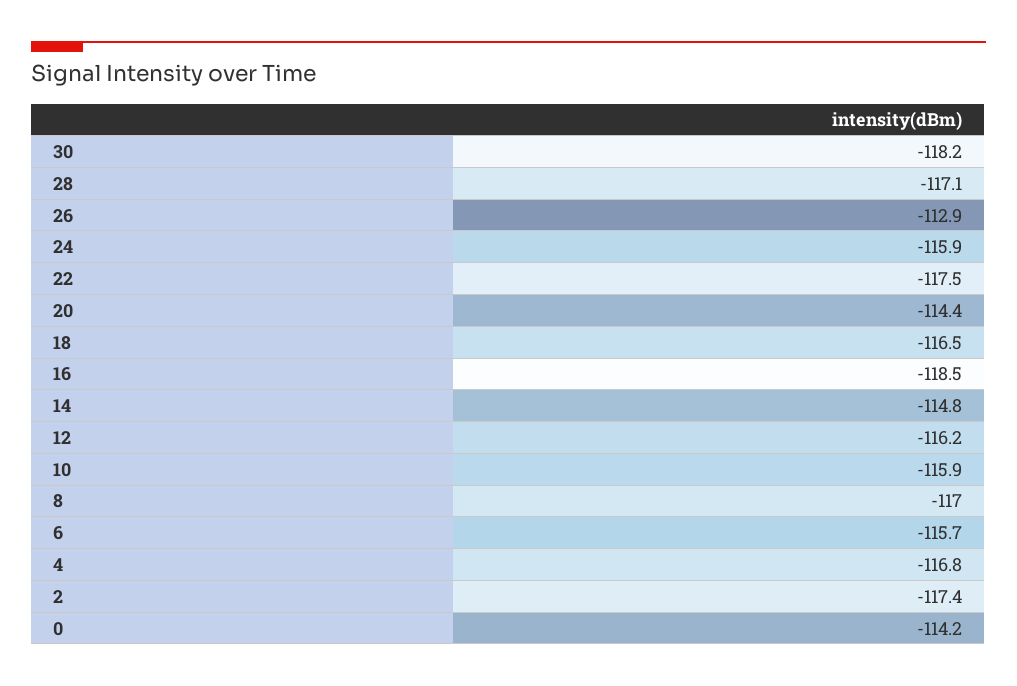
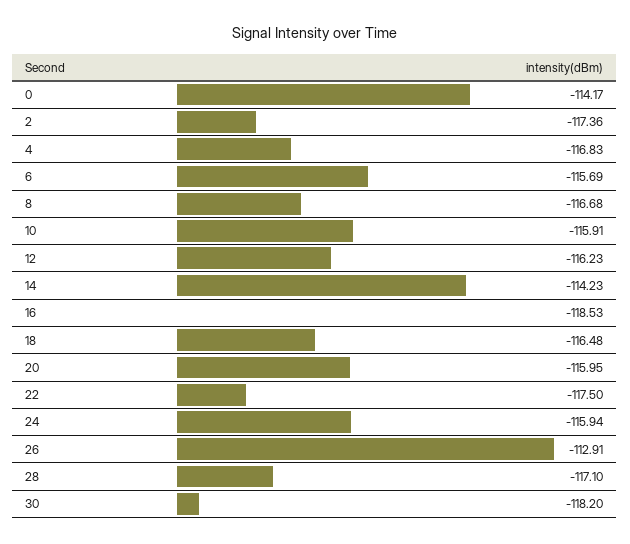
  {
    "30": -118.2,
    "28": -117.1,
    "26": -112.91,
    "24": -115.94,
    "22": -117.5,
-   "20": -114.4,
+   "20": -115.95,
    "18": -116.48,
    "16": -118.53,
-   "14": -114.8,
+   "14": -114.23,
    "12": -116.23,
    "10": -115.91,
-   "8": -117,
+   "8": -116.68,
    "6": -115.69,
    "4": -116.83,
    "2": -117.36,
    "0": -114.17
  }

